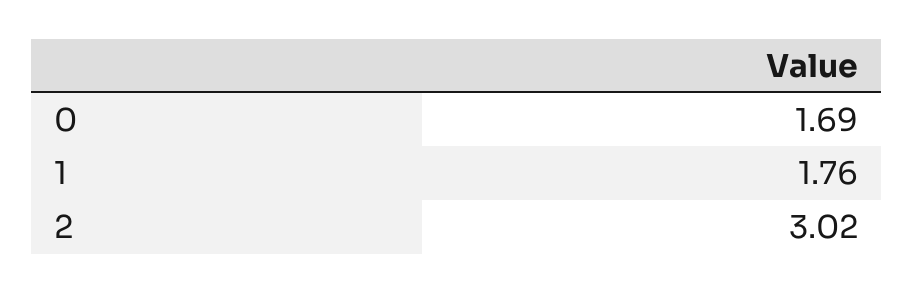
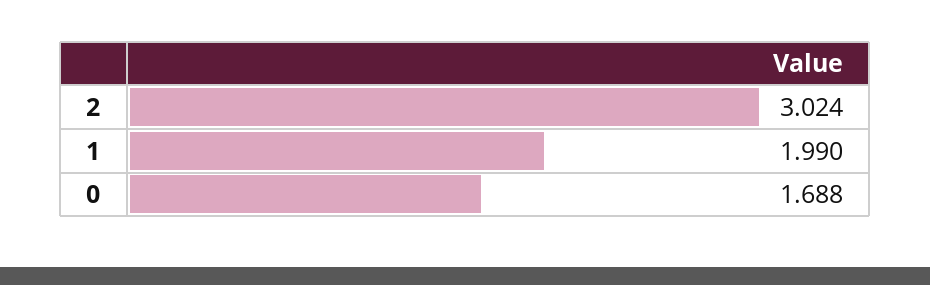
  {
    "0": 1.688,
-   "1": 1.76,
+   "1": 1.99,
    "2": 3.024
  }

